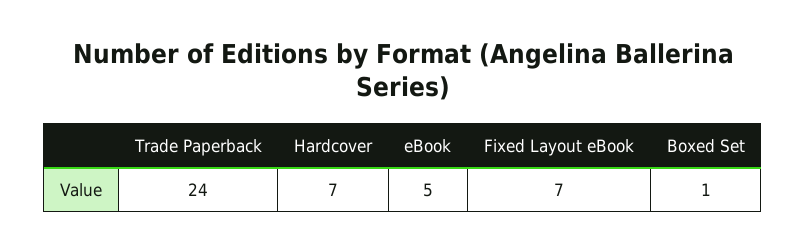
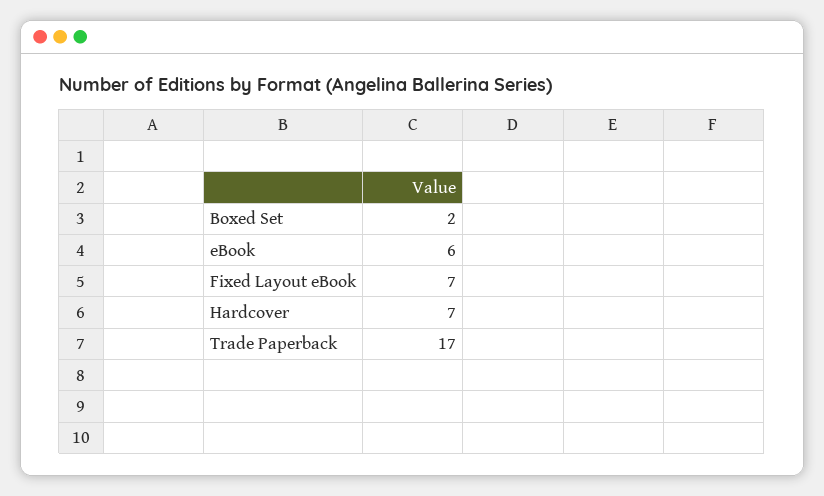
  {
-   "Trade Paperback": 24,
+   "Trade Paperback": 17,
    "Hardcover": 7,
-   "eBook": 5,
+   "eBook": 6,
    "Fixed Layout eBook": 7,
-   "Boxed Set": 1
+   "Boxed Set": 2
  }

